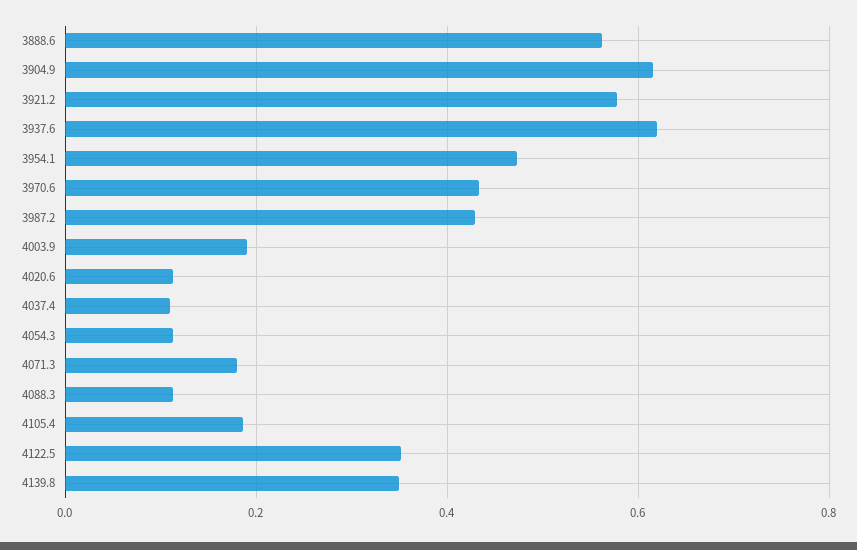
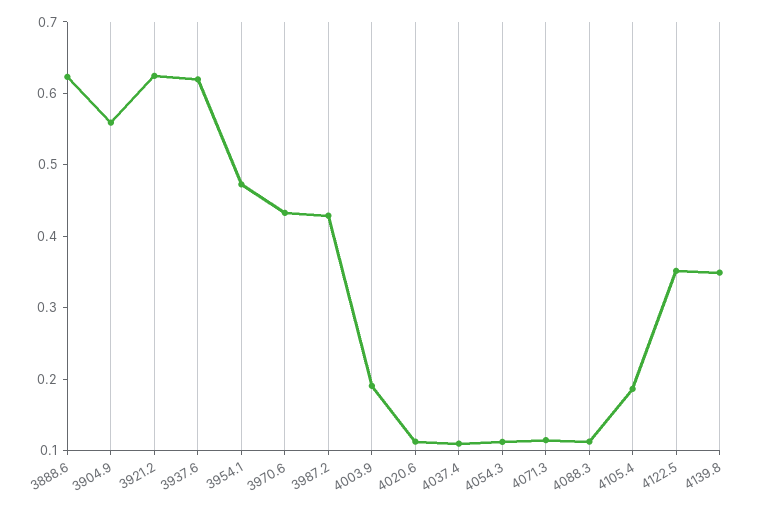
  {
-   "3888.6": 0.56,
+   "3888.6": 0.62,
-   "3904.9": 0.62,
+   "3904.9": 0.56,
-   "3921.2": 0.58,
+   "3921.2": 0.62,
    "3937.6": 0.62,
    "3954.1": 0.48,
    "3970.6": 0.44,
    "3987.2": 0.42,
    "4003.9": 0.2,
    "4020.6": 0.12,
    "4037.4": 0.1,
    "4054.3": 0.12,
-   "4071.3": 0.18,
+   "4071.3": 0.12,
    "4088.3": 0.12,
    "4105.4": 0.18,
    "4122.5": 0.36,
    "4139.8": 0.34
  }

